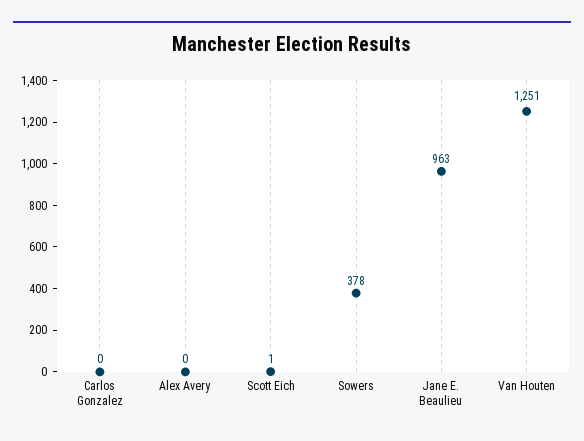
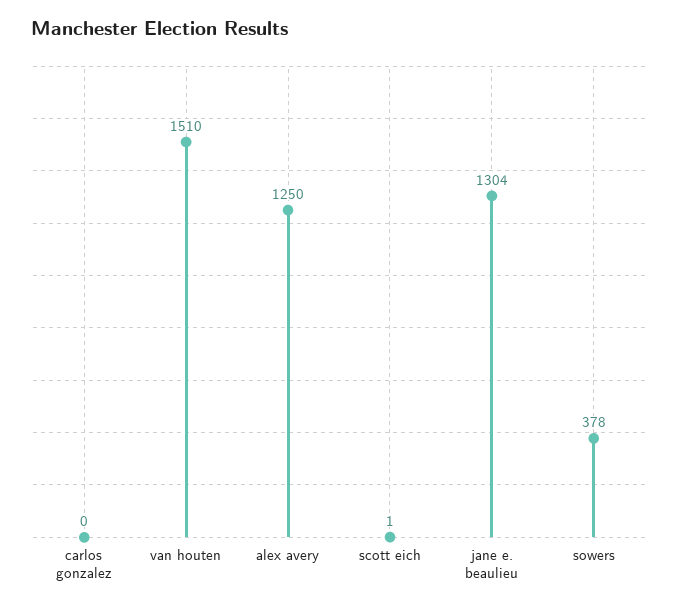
  {
    "Carlos Gonzalez": 0,
-   "Alex Avery": 0,
+   "Alex Avery": 1250,
    "Scott Eich": 1,
    "Sowers": 378,
-   "Jane E. Beaulieu": 963,
+   "Jane E. Beaulieu": 1304,
-   "Van Houten": 1251
+   "Van Houten": 1510
  }

